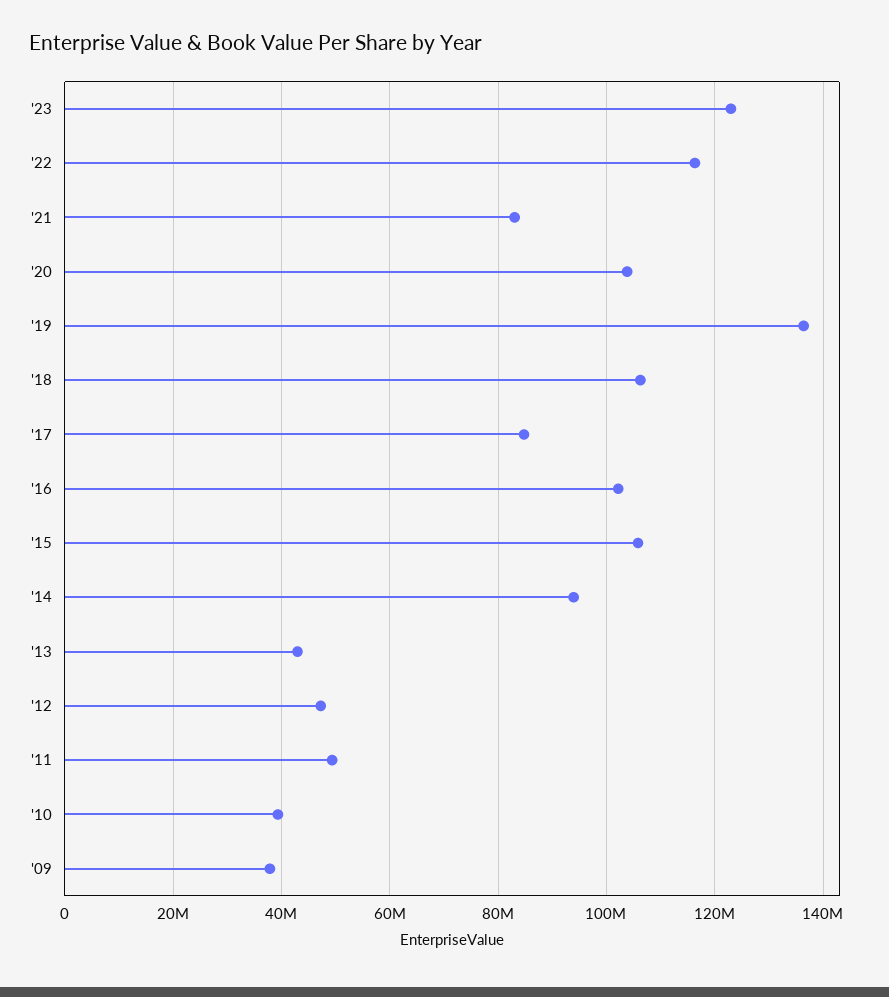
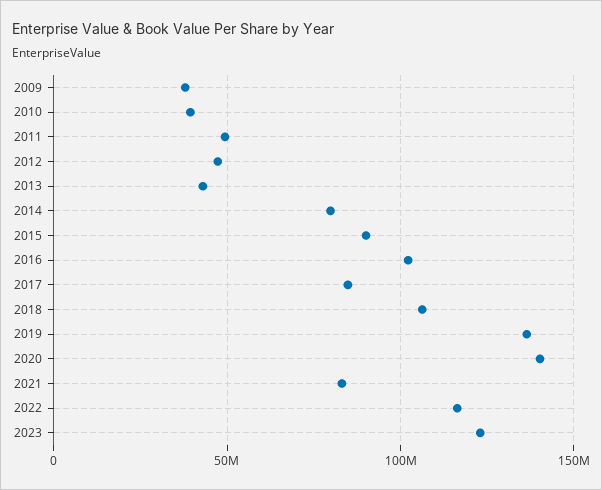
  {
    "'23": 122000000,
    "'22": 116000000,
    "'21": 84000000,
-   "'20": 104000000,
+   "'20": 140000000,
    "'19": 136000000,
    "'18": 106000000,
    "'17": 84000000,
    "'16": 102000000,
-   "'15": 106000000,
+   "'15": 90000000,
-   "'14": 94000000,
+   "'14": 80000000,
    "'13": 42000000,
    "'12": 48000000,
    "'11": 50000000,
    "'10": 40000000,
    "'09": 38000000
  }

